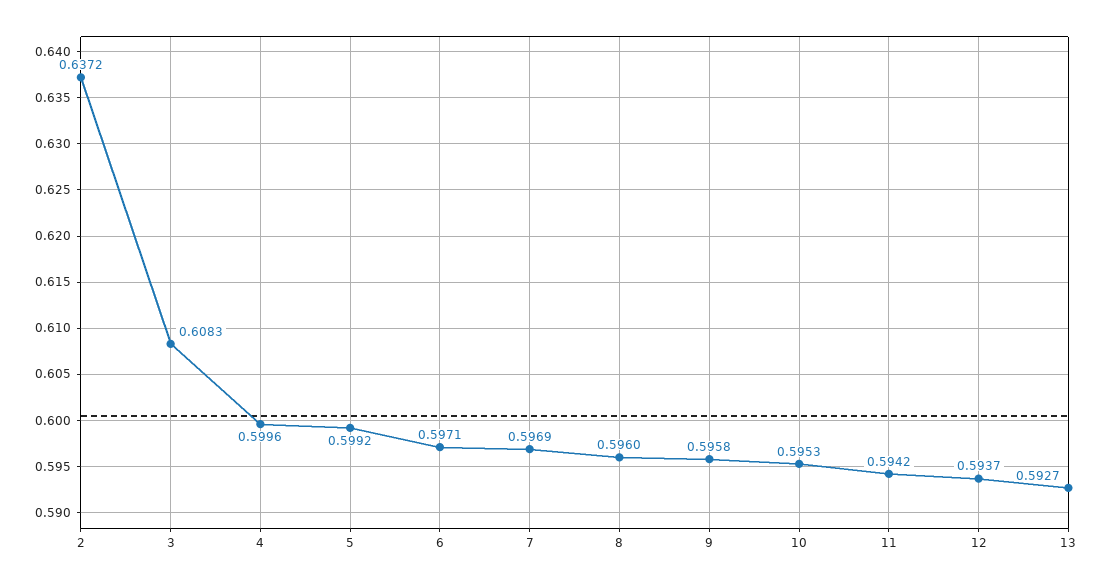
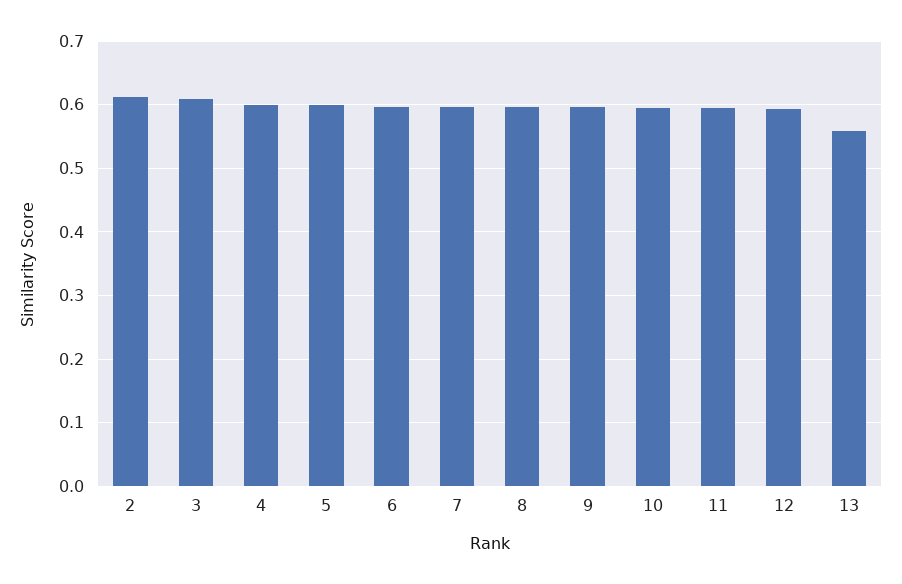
  {
-   "2": 0.6372,
+   "2": 0.61,
    "3": 0.6083,
    "4": 0.5996,
    "5": 0.5992,
    "6": 0.5971,
    "7": 0.5969,
    "8": 0.596,
    "9": 0.5958,
    "10": 0.5953,
    "11": 0.5942,
    "12": 0.5937,
-   "13": 0.5927
+   "13": 0.56
  }

